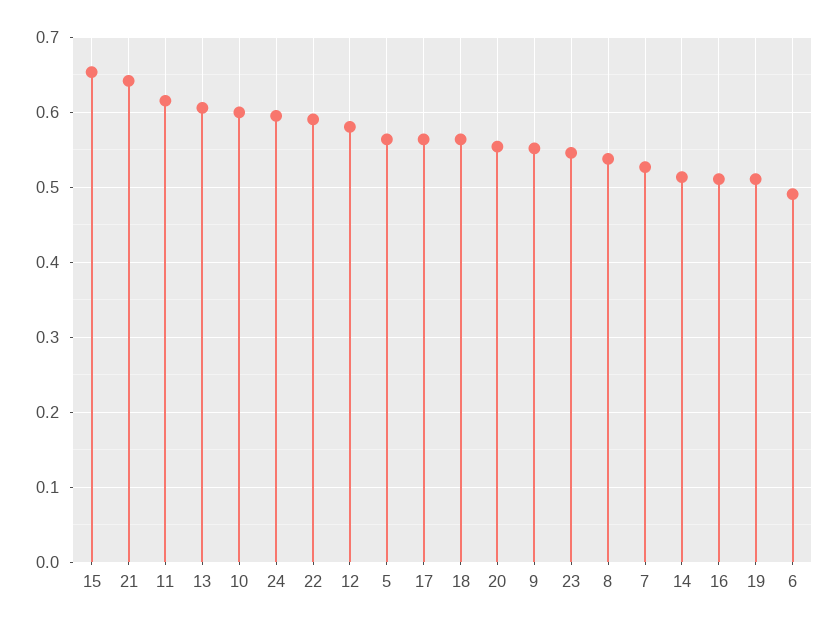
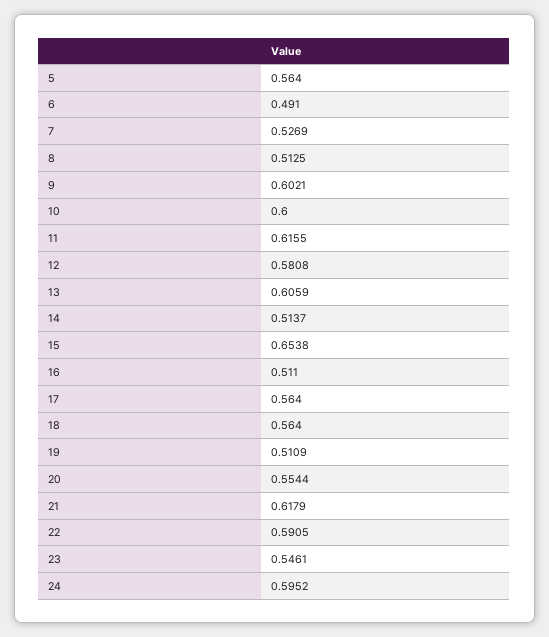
  {
    "15": 0.6538,
-   "21": 0.64,
+   "21": 0.6179,
    "11": 0.6155,
    "13": 0.6059,
    "10": 0.6,
    "24": 0.5952,
    "22": 0.5905,
    "12": 0.5808,
    "5": 0.564,
    "17": 0.564,
    "18": 0.564,
    "20": 0.5544,
-   "9": 0.55,
+   "9": 0.6021,
    "23": 0.5461,
-   "8": 0.54,
+   "8": 0.5125,
    "7": 0.5269,
    "14": 0.5137,
    "16": 0.511,
    "19": 0.5109,
    "6": 0.491
  }

